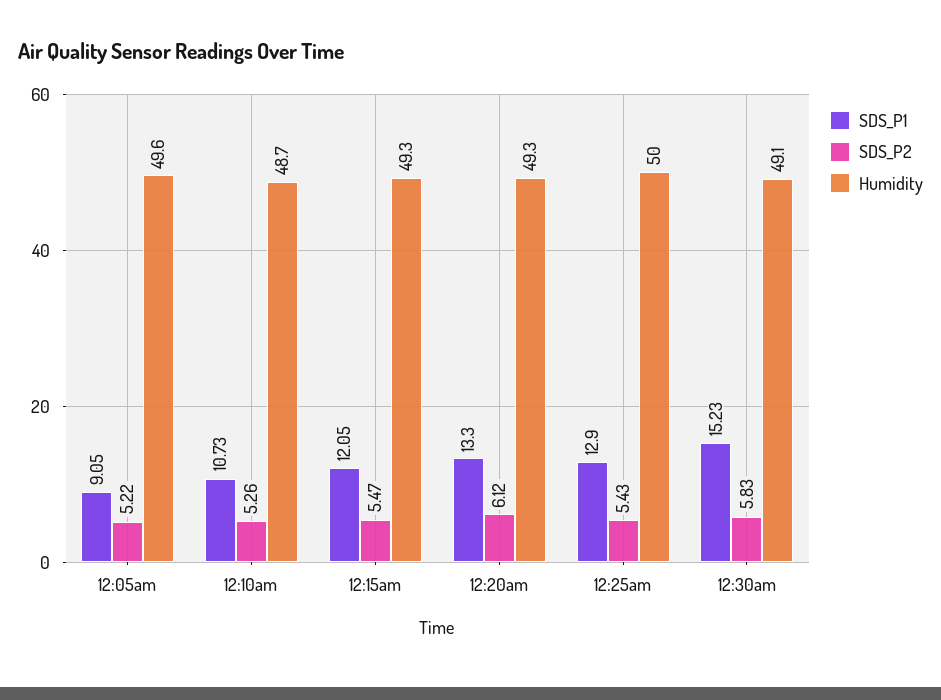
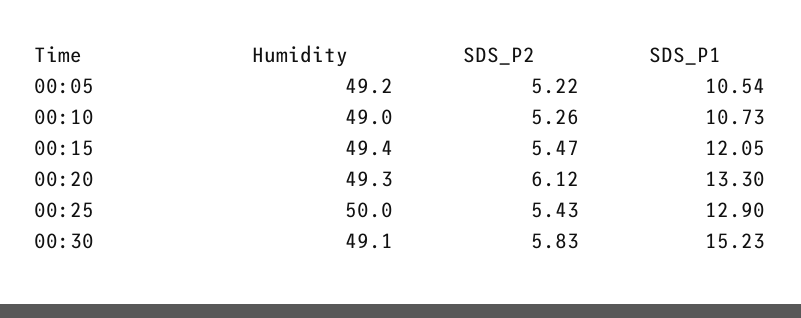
  {
    "SDS_P1": {
-     "12:05am": 9.05,
+     "12:05am": 10.54,
      "12:10am": 10.73,
      "12:15am": 12.05,
      "12:20am": 13.3,
      "12:25am": 12.9,
      "12:30am": 15.23
    },
    "SDS_P2": {
      "12:05am": 5.22,
      "12:10am": 5.26,
      "12:15am": 5.47,
      "12:20am": 6.12,
      "12:25am": 5.43,
      "12:30am": 5.83
    },
    "Humidity": {
-     "12:05am": 49.6,
+     "12:05am": 49.2,
-     "12:10am": 48.7,
+     "12:10am": 49,
-     "12:15am": 49.3,
+     "12:15am": 49.4,
      "12:20am": 49.3,
      "12:25am": 50,
      "12:30am": 49.1
    }
  }

